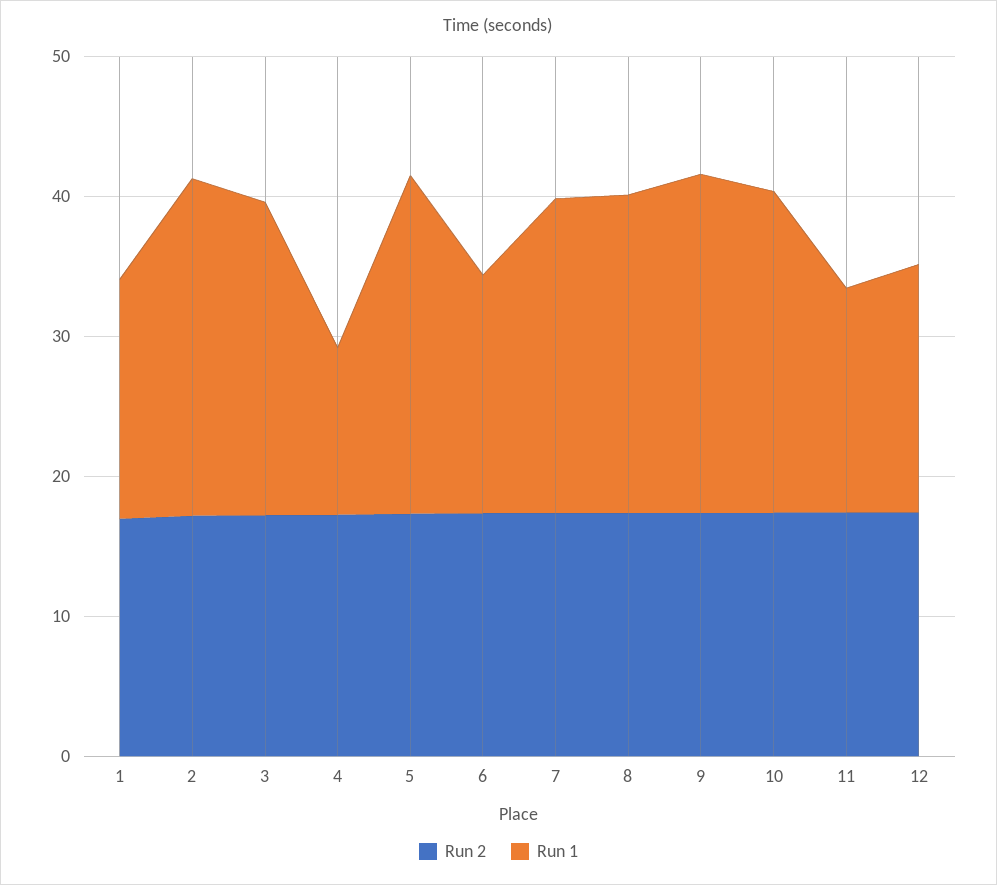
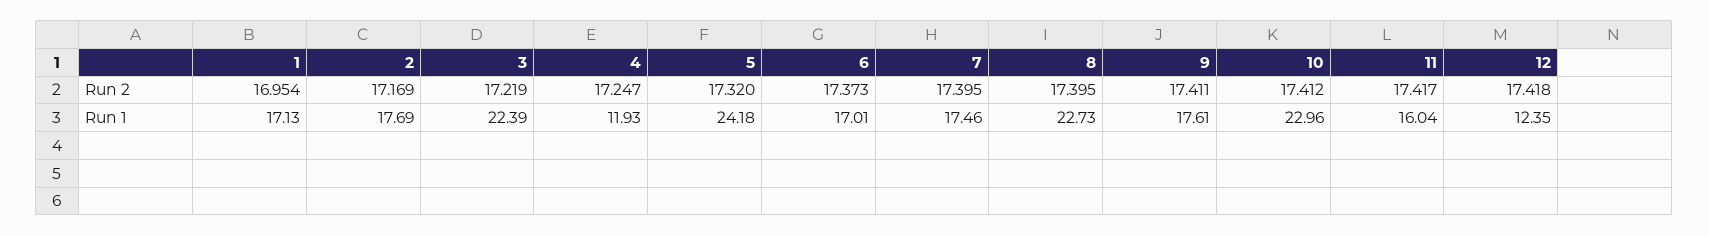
  {
    "Run 2": {
      "1": 16.954,
      "2": 17.169,
      "3": 17.219,
      "4": 17.247,
      "5": 17.32,
      "6": 17.373,
      "7": 17.395,
      "8": 17.395,
      "9": 17.411,
      "10": 17.412,
      "11": 17.417,
      "12": 17.418
    },
    "Run 1": {
      "1": 17.13,
-     "2": 24,
+     "2": 17.69,
      "3": 22.39,
      "4": 11.93,
      "5": 24.18,
      "6": 17.01,
-     "7": 22,
+     "7": 17.46,
      "8": 22.73,
-     "9": 24,
+     "9": 17.61,
      "10": 22.96,
      "11": 16.04,
-     "12": 18
+     "12": 12.35
    }
  }

